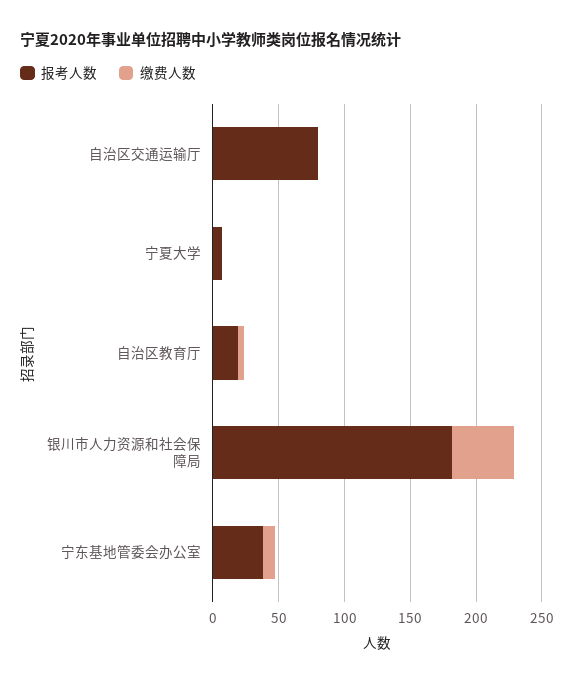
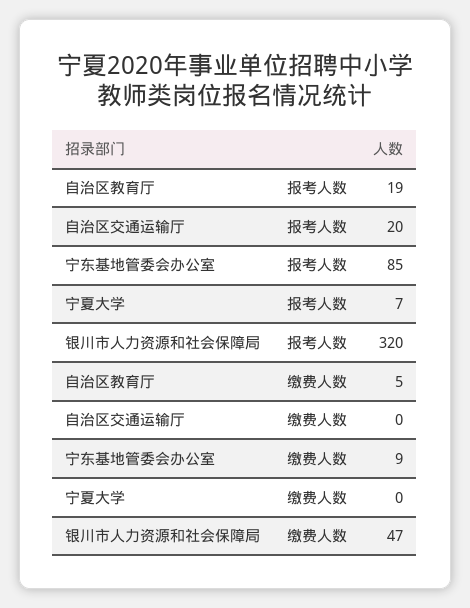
  {
    "报考人数": {
-     "自治区交通运输厅": 80,
+     "自治区交通运输厅": 20,
      "宁夏大学": 7,
      "自治区教育厅": 19,
-     "银川市人力资源和社会保障局": 180,
+     "银川市人力资源和社会保障局": 320,
-     "宁东基地管委会办公室": 40
+     "宁东基地管委会办公室": 85
    },
    "缴费人数": {
      "自治区交通运输厅": 0,
      "宁夏大学": 0,
      "自治区教育厅": 5,
      "银川市人力资源和社会保障局": 47,
      "宁东基地管委会办公室": 9
    }
  }

